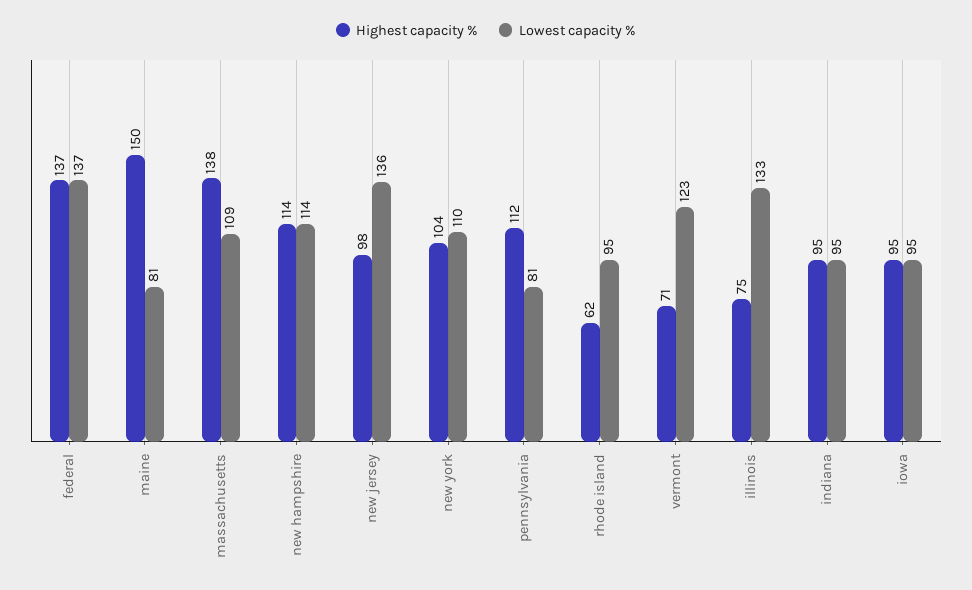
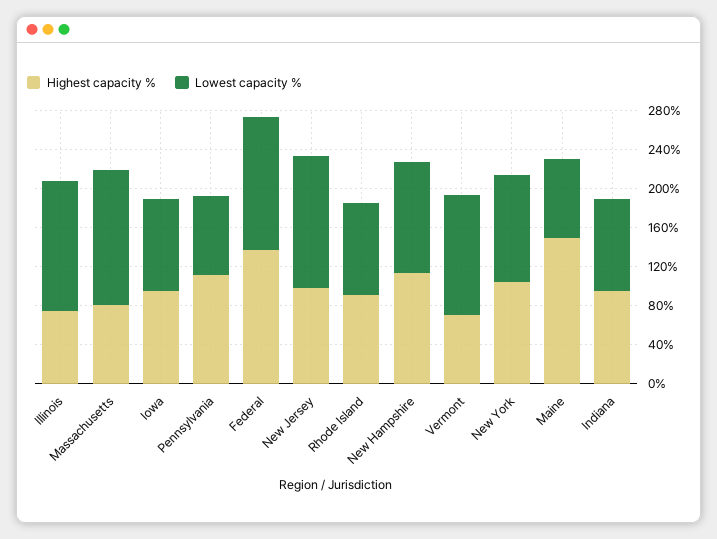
  {
    "Highest capacity %": {
      "federal": 137,
      "maine": 150,
-     "massachusetts": 138,
+     "massachusetts": 80,
      "new hampshire": 114,
      "new jersey": 98,
      "new york": 104,
      "pennsylvania": 112,
-     "rhode island": 62,
+     "rhode island": 90,
      "vermont": 71,
      "illinois": 75,
      "indiana": 95,
      "iowa": 95
    },
    "Lowest capacity %": {
      "federal": 137,
      "maine": 81,
-     "massachusetts": 109,
+     "massachusetts": 140,
      "new hampshire": 114,
      "new jersey": 136,
      "new york": 110,
      "pennsylvania": 81,
      "rhode island": 95,
      "vermont": 123,
      "illinois": 133,
      "indiana": 95,
      "iowa": 95
    }
  }

